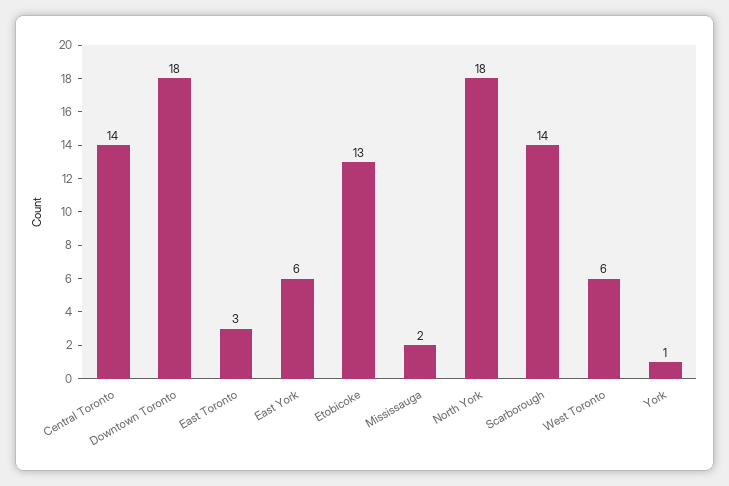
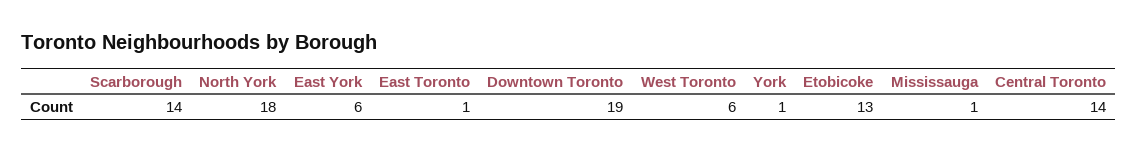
  {
    "Central Toronto": 14,
-   "Downtown Toronto": 18,
+   "Downtown Toronto": 19,
-   "East Toronto": 3,
+   "East Toronto": 1,
    "East York": 6,
    "Etobicoke": 13,
-   "Mississauga": 2,
+   "Mississauga": 1,
    "North York": 18,
    "Scarborough": 14,
    "West Toronto": 6,
    "York": 1
  }

